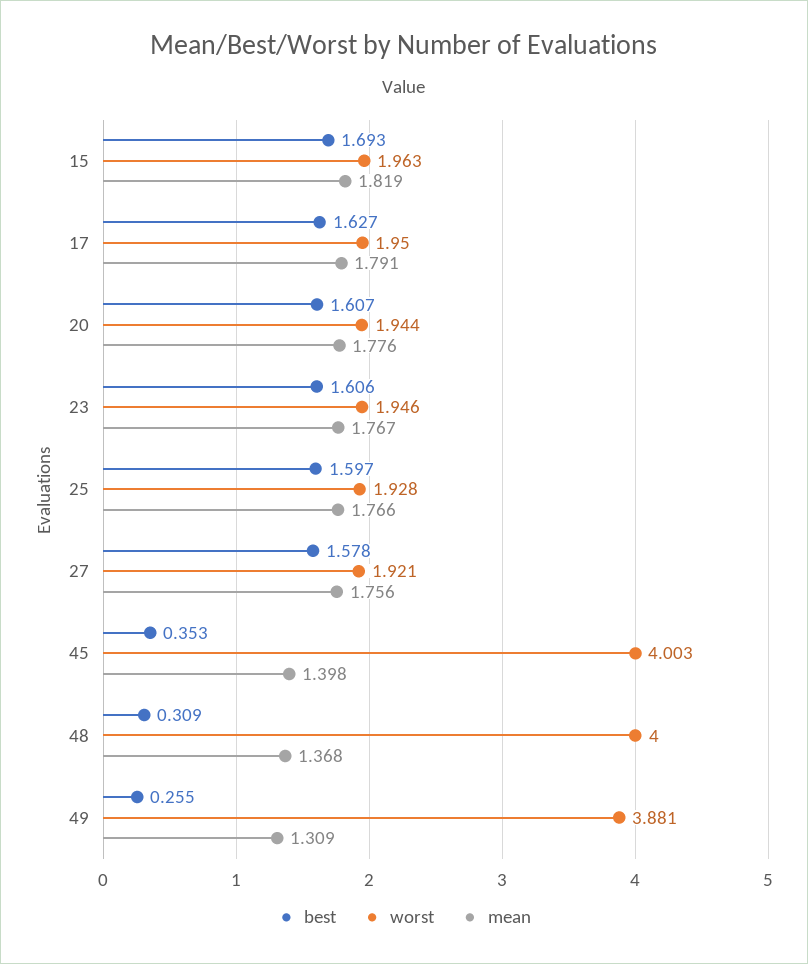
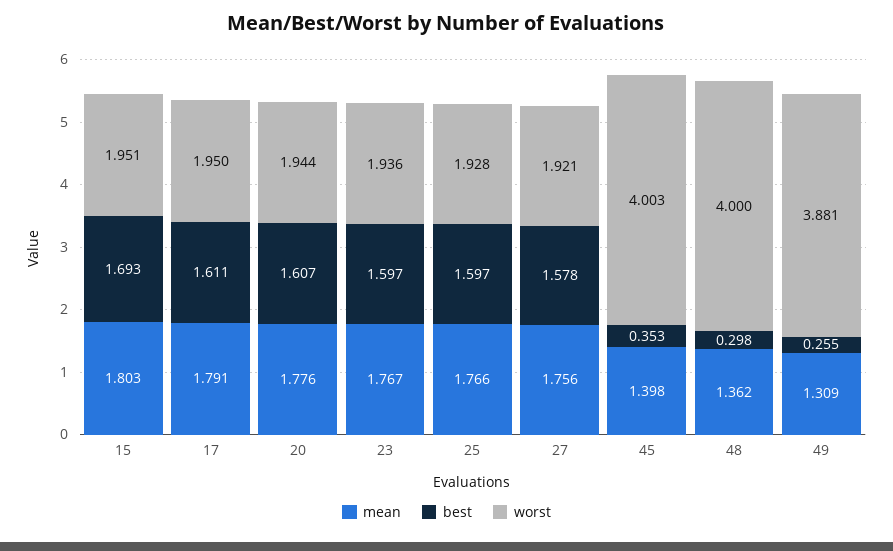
  {
    "best": {
      "15": 1.693,
-     "17": 1.627,
+     "17": 1.611,
      "20": 1.607,
-     "23": 1.606,
+     "23": 1.597,
      "25": 1.597,
      "27": 1.578,
      "45": 0.353,
-     "48": 0.309,
+     "48": 0.298,
      "49": 0.255
    },
    "worst": {
-     "15": 1.963,
+     "15": 1.951,
      "17": 1.95,
      "20": 1.944,
-     "23": 1.946,
+     "23": 1.936,
      "25": 1.928,
      "27": 1.921,
      "45": 4.003,
      "48": 4,
      "49": 3.881
    },
    "mean": {
-     "15": 1.819,
+     "15": 1.803,
      "17": 1.791,
      "20": 1.776,
      "23": 1.767,
      "25": 1.766,
      "27": 1.756,
      "45": 1.398,
-     "48": 1.368,
+     "48": 1.362,
      "49": 1.309
    }
  }

